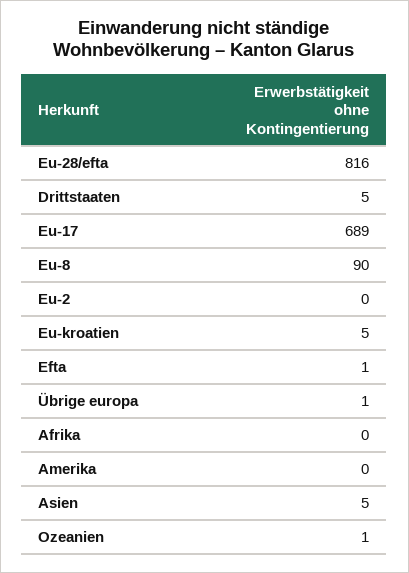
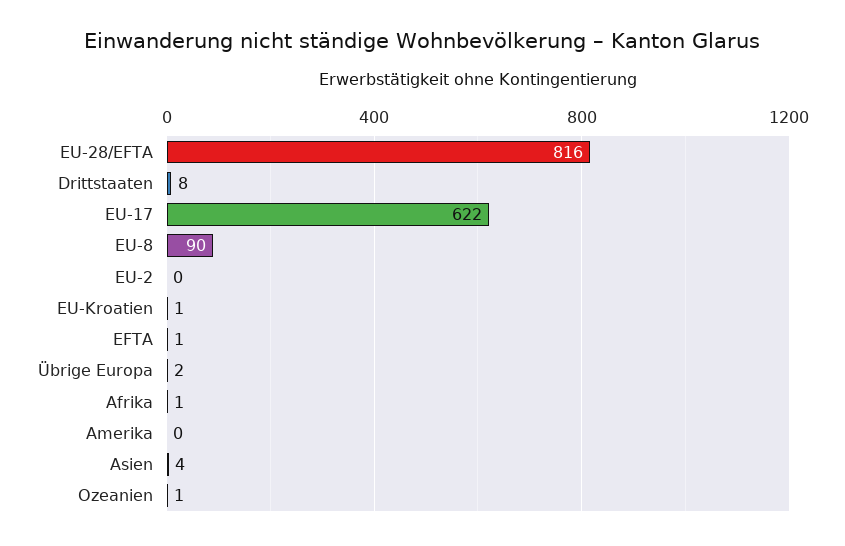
  {
    "Eu-28/efta": 816,
-   "Drittstaaten": 5,
+   "Drittstaaten": 8,
-   "Eu-17": 689,
+   "Eu-17": 622,
    "Eu-8": 90,
    "Eu-2": 0,
-   "Eu-kroatien": 5,
+   "Eu-kroatien": 1,
    "Efta": 1,
-   "Übrige europa": 1,
+   "Übrige europa": 2,
-   "Afrika": 0,
+   "Afrika": 1,
    "Amerika": 0,
-   "Asien": 5,
+   "Asien": 4,
    "Ozeanien": 1
  }

